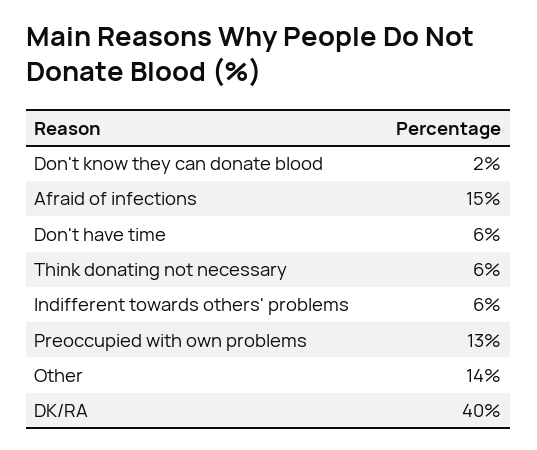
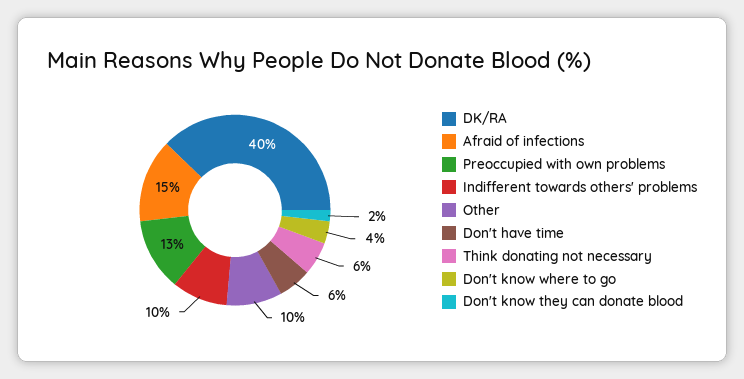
  {
    "Don't know they can donate blood": 2,
    "Afraid of infections": 15,
    "Don't have time": 6,
    "Think donating not necessary": 6,
-   "Indifferent towards others' problems": 6,
+   "Indifferent towards others' problems": 10,
    "Preoccupied with own problems": 13,
-   "Other": 14,
+   "Other": 10,
-   "DK/RA": 40
+   "DK/RA": 40,
+   "Don't know where to go": 4
  }

